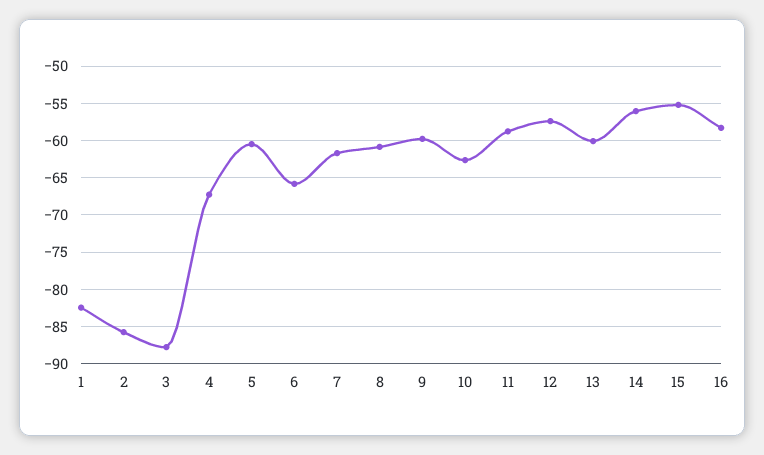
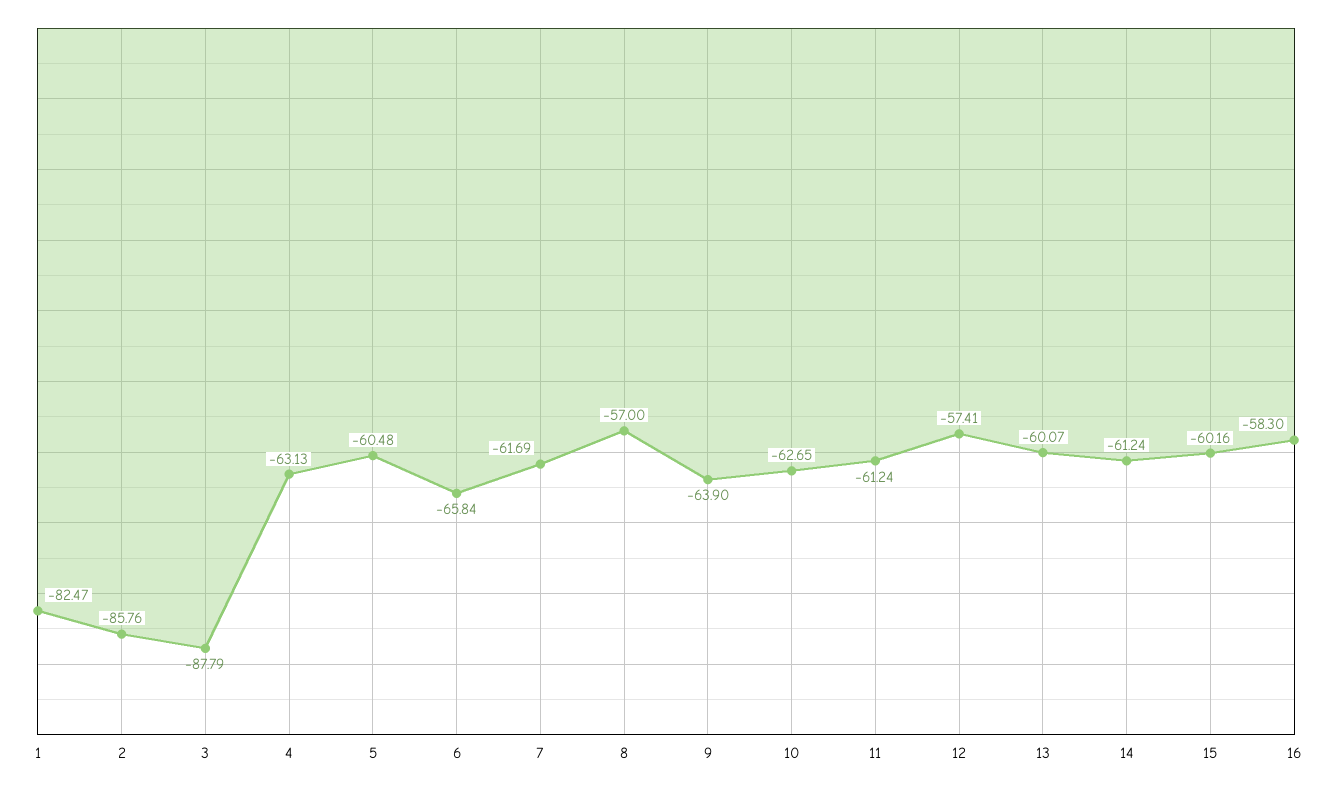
  {
    "1": -82.47,
    "2": -85.76,
    "3": -87.79,
-   "4": -67,
+   "4": -63.13,
    "5": -60.48,
    "6": -65.84,
    "7": -61.69,
-   "8": -61,
+   "8": -57,
-   "9": -60,
+   "9": -63.9,
    "10": -62.65,
-   "11": -59,
+   "11": -61.24,
    "12": -57.41,
    "13": -60.07,
-   "14": -56,
+   "14": -61.24,
-   "15": -55,
+   "15": -60.16,
    "16": -58.3
  }

